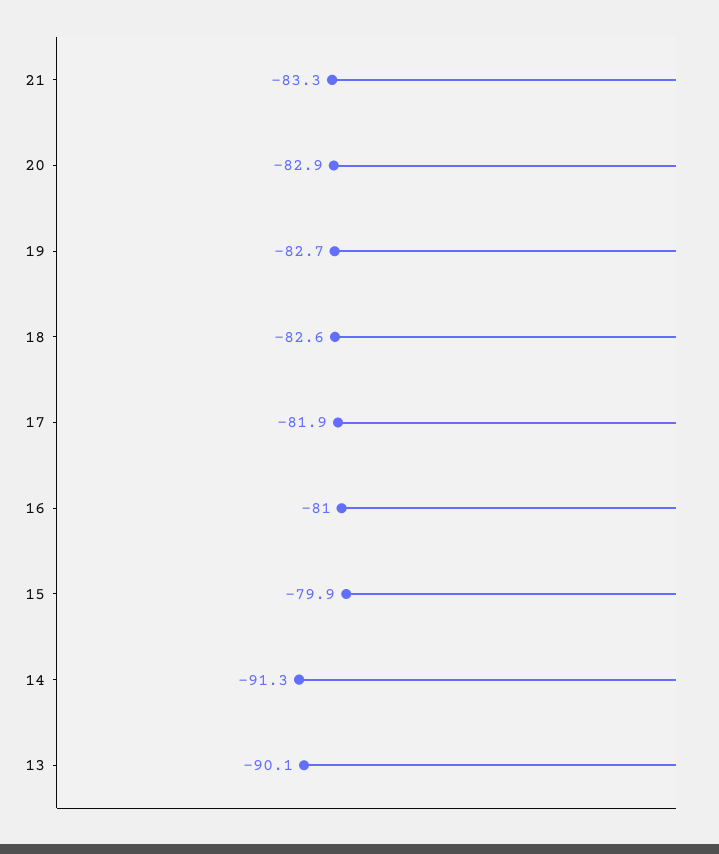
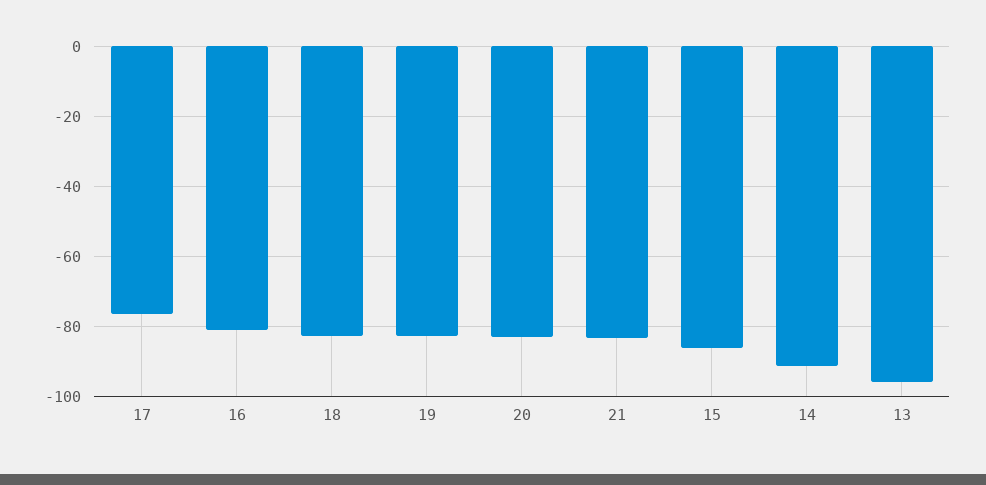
  {
    "21": -83.3,
    "20": -82.9,
    "19": -82.7,
    "18": -82.6,
-   "17": -81.9,
+   "17": -76,
    "16": -81,
-   "15": -79.9,
+   "15": -86,
    "14": -91.3,
-   "13": -90.1
+   "13": -96
  }

